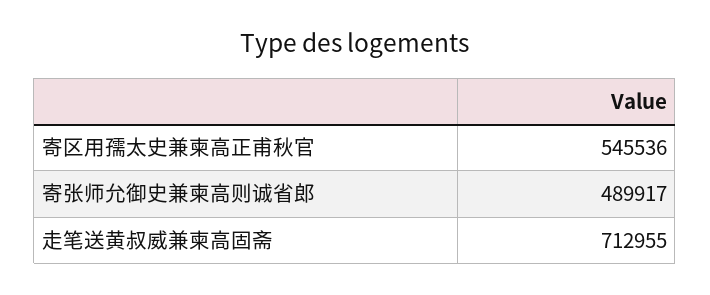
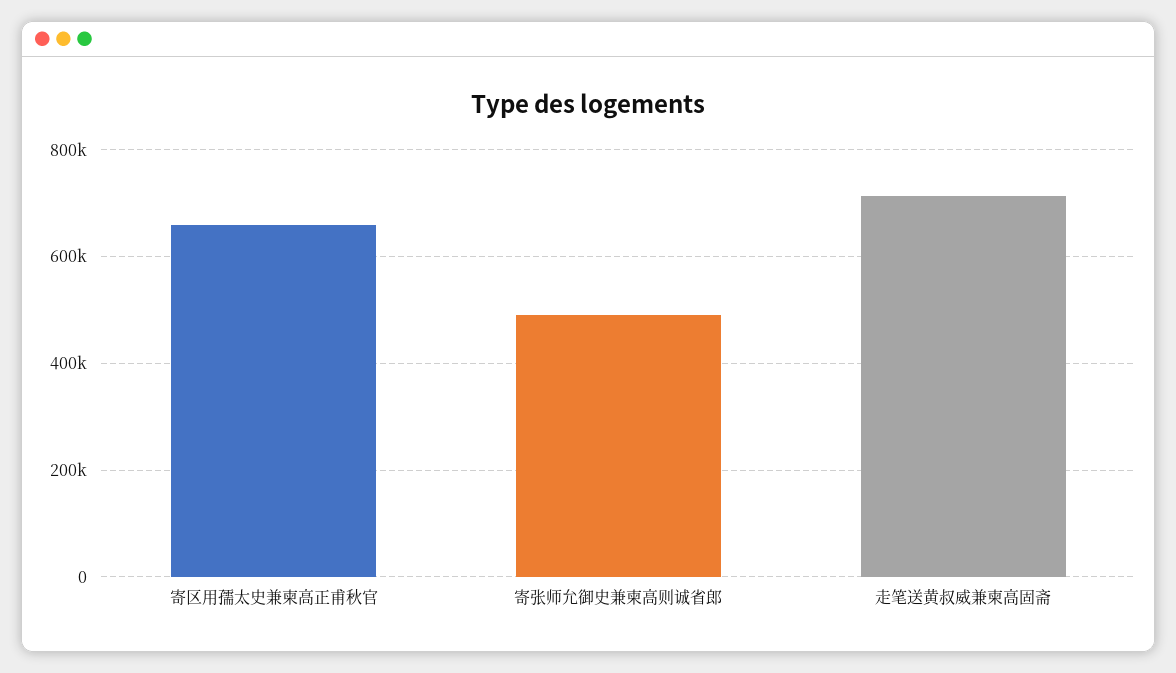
  {
-   "寄区用孺太史兼柬高正甫秋官": 545536,
+   "寄区用孺太史兼柬高正甫秋官": 660000,
    "寄张师允御史兼柬高则诚省郎": 489917,
    "走笔送黄叔威兼柬高固斋": 712955
  }

